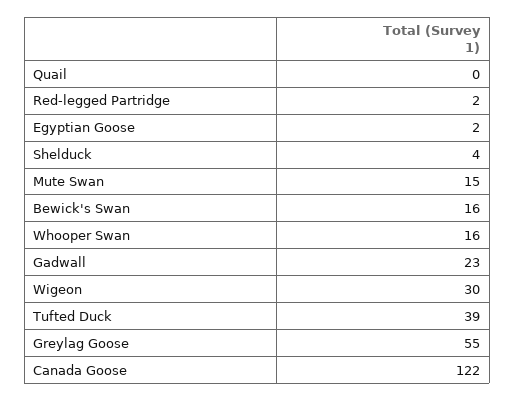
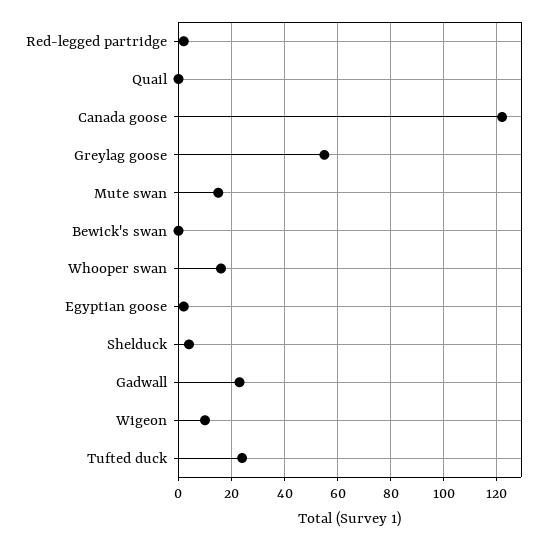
  {
    "Quail": 0,
    "Red-legged Partridge": 2,
    "Egyptian Goose": 2,
    "Shelduck": 4,
    "Mute Swan": 15,
-   "Bewick's Swan": 16,
+   "Bewick's Swan": 0,
    "Whooper Swan": 16,
    "Gadwall": 23,
-   "Wigeon": 30,
+   "Wigeon": 10,
-   "Tufted Duck": 39,
+   "Tufted Duck": 25,
    "Greylag Goose": 55,
    "Canada Goose": 122
  }

